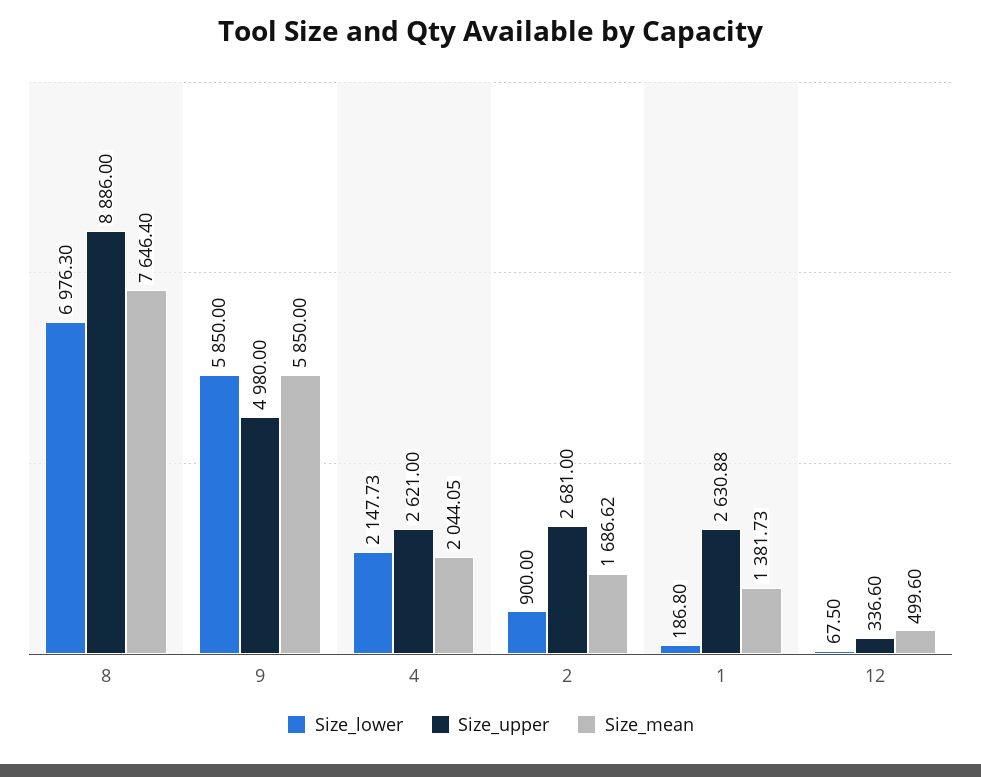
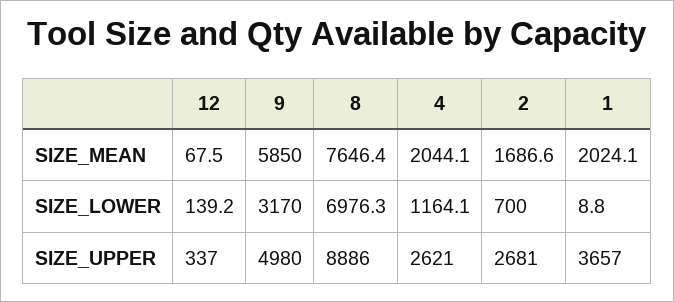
  {
    "Size_lower": {
      "8": 6976.3,
-     "9": 5850,
+     "9": 3170,
-     "4": 2147.73,
+     "4": 1164.1,
-     "2": 900,
+     "2": 700,
-     "1": 186.8,
+     "1": 8.8,
-     "12": 67.5
+     "12": 139.2
    },
    "Size_upper": {
      "8": 8886,
      "9": 4980,
      "4": 2621,
      "2": 2681,
-     "1": 2630.88,
+     "1": 3657,
      "12": 336.6
    },
    "Size_mean": {
      "8": 7646.4,
      "9": 5850,
      "4": 2044.05,
      "2": 1686.62,
-     "1": 1381.73,
+     "1": 2024.1,
-     "12": 499.6
+     "12": 67.5
    }
  }

